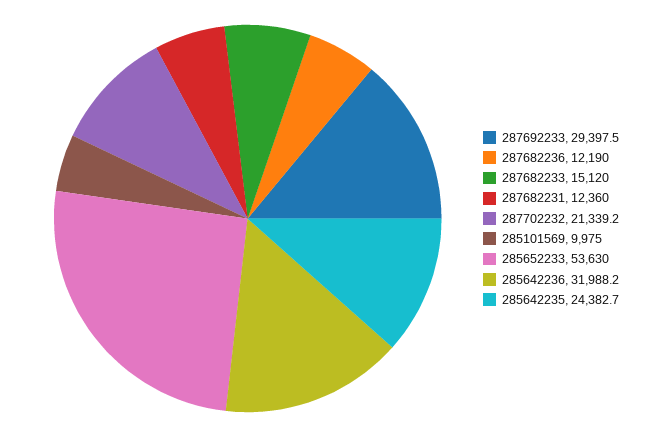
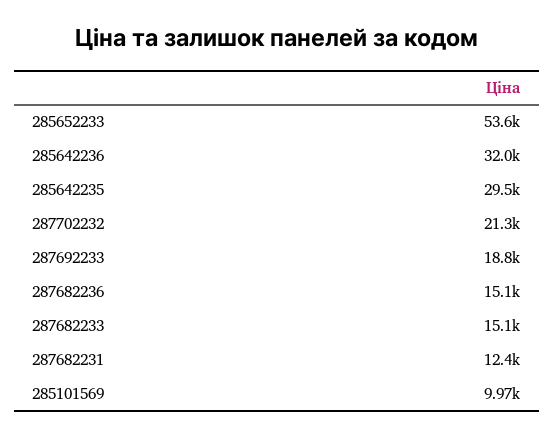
  {
-   "287692233": 29397.5,
+   "287692233": 18800,
-   "287682236": 12190,
+   "287682236": 15100,
    "287682233": 15120,
    "287682231": 12360,
    "287702232": 21339.2,
    "285101569": 9975,
    "285652233": 53630,
    "285642236": 31988.2,
-   "285642235": 24382.7
+   "285642235": 29500
  }

